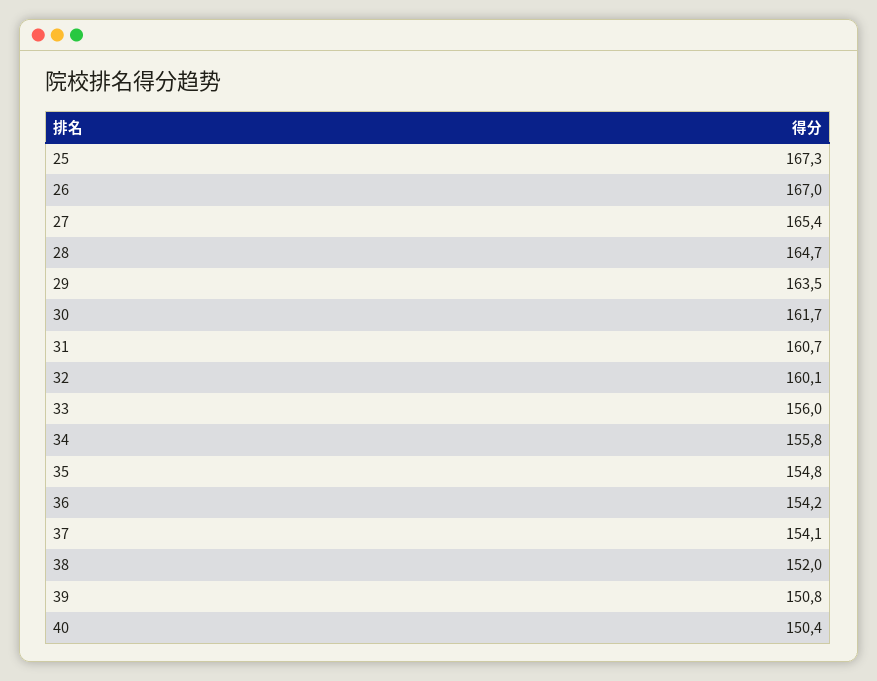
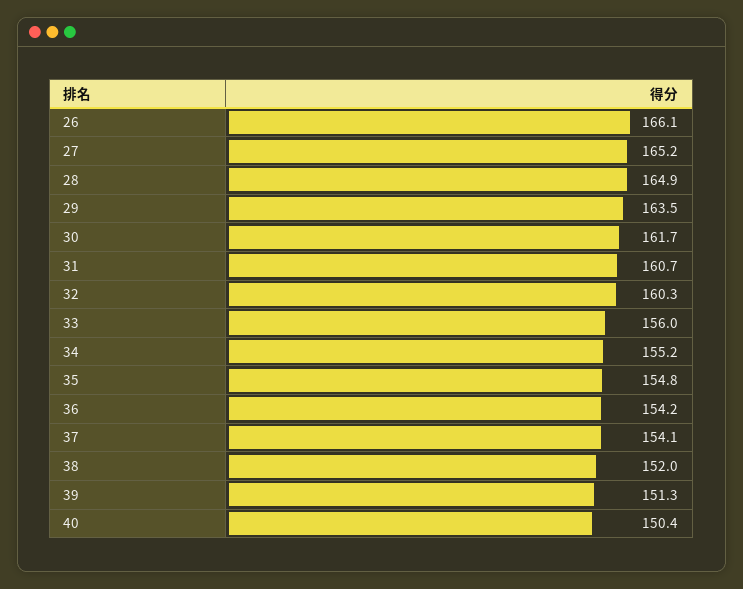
  {
-   "25": 167.3,
-   "26": 167,
+   "26": 166.1,
-   "27": 165.4,
+   "27": 165.2,
-   "28": 164.7,
+   "28": 164.9,
    "29": 163.5,
    "30": 161.7,
    "31": 160.7,
-   "32": 160.1,
+   "32": 160.3,
    "33": 156,
-   "34": 155.8,
+   "34": 155.2,
    "35": 154.8,
    "36": 154.2,
    "37": 154.1,
    "38": 152,
-   "39": 150.8,
+   "39": 151.3,
    "40": 150.4
  }

